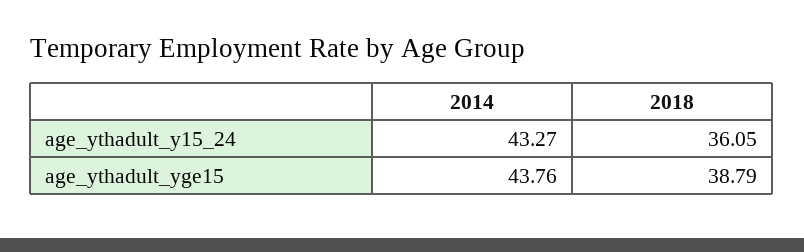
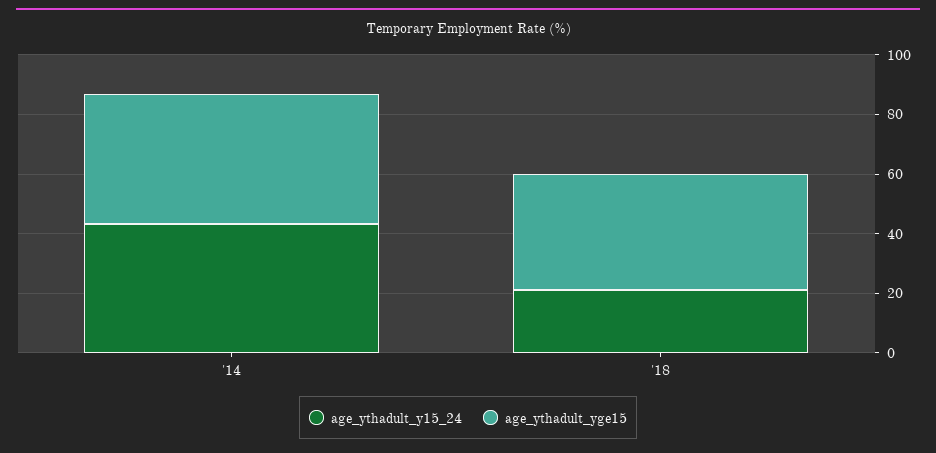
  {
    "age_ythadult_y15_24": {
      "2014": 43.27,
-     "2018": 36.05
+     "2018": 20
    },
    "age_ythadult_yge15": {
      "2014": 43.76,
      "2018": 38.79
    }
  }

